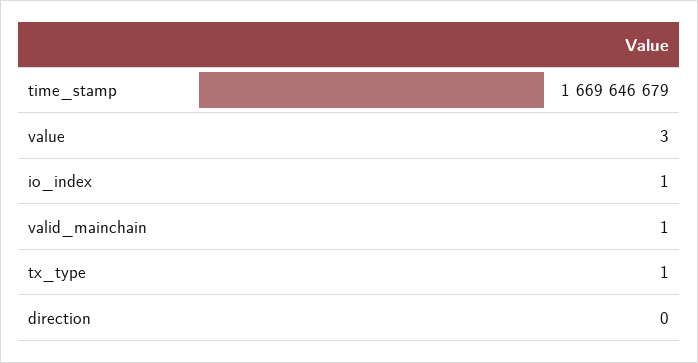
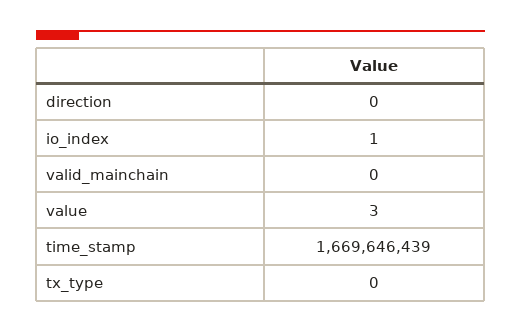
  {
-   "time_stamp": 1669646679,
+   "time_stamp": 1669646439,
    "value": 3,
    "io_index": 1,
-   "valid_mainchain": 1,
+   "valid_mainchain": 0,
-   "tx_type": 1,
+   "tx_type": 0,
    "direction": 0
  }

